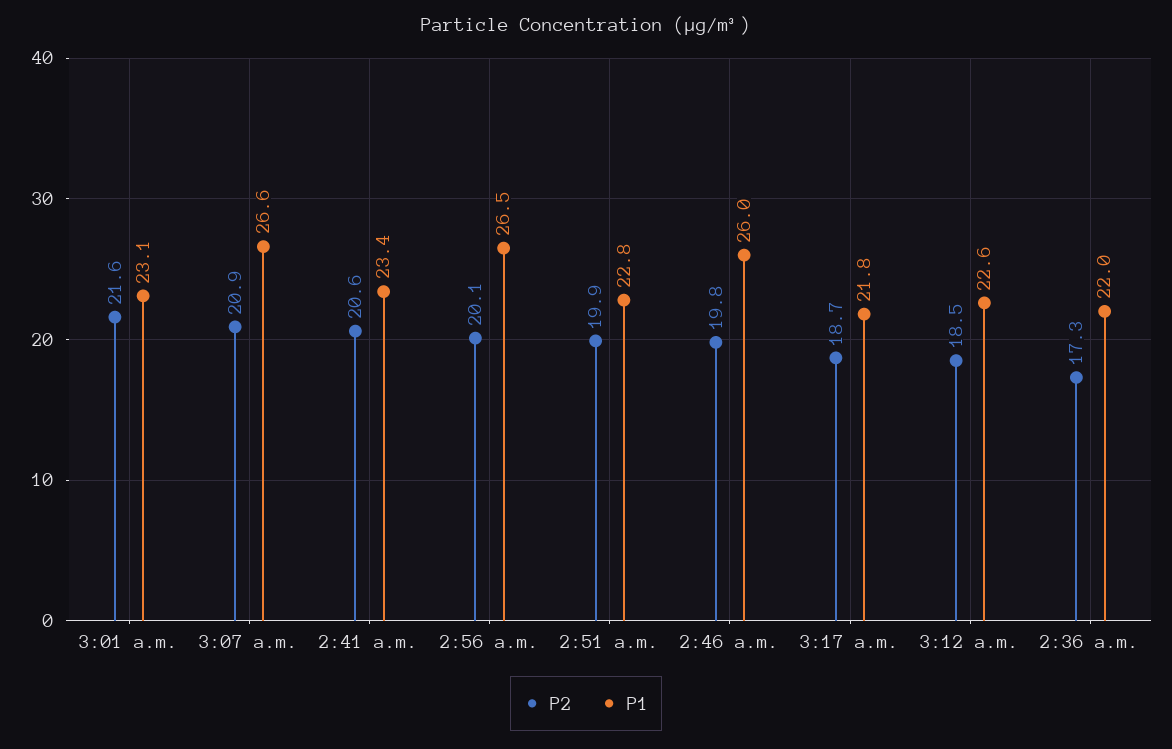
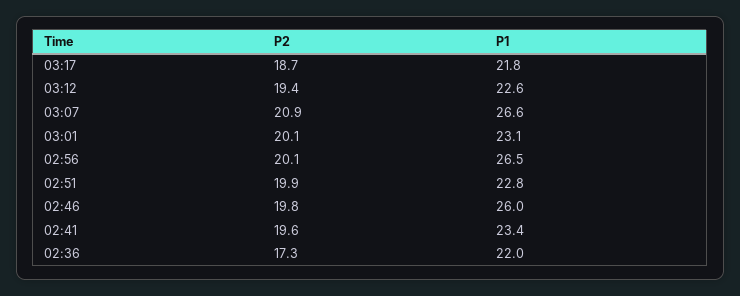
  {
    "P2": {
-     "3:01 a.m.": 21.6,
+     "3:01 a.m.": 20.1,
      "3:07 a.m.": 20.9,
-     "2:41 a.m.": 20.6,
+     "2:41 a.m.": 19.6,
      "2:56 a.m.": 20.1,
      "2:51 a.m.": 19.9,
      "2:46 a.m.": 19.8,
      "3:17 a.m.": 18.7,
-     "3:12 a.m.": 18.5,
+     "3:12 a.m.": 19.4,
      "2:36 a.m.": 17.3
    },
    "P1": {
      "3:01 a.m.": 23.1,
      "3:07 a.m.": 26.6,
      "2:41 a.m.": 23.4,
      "2:56 a.m.": 26.5,
      "2:51 a.m.": 22.8,
      "2:46 a.m.": 26,
      "3:17 a.m.": 21.8,
      "3:12 a.m.": 22.6,
      "2:36 a.m.": 22
    }
  }

